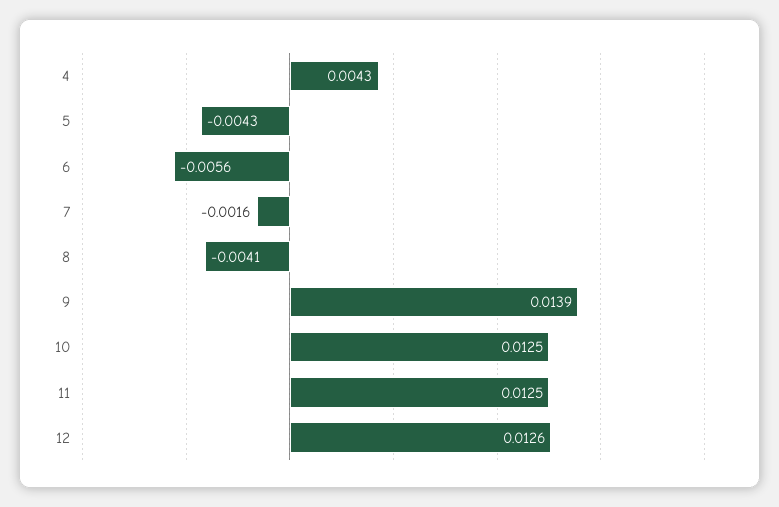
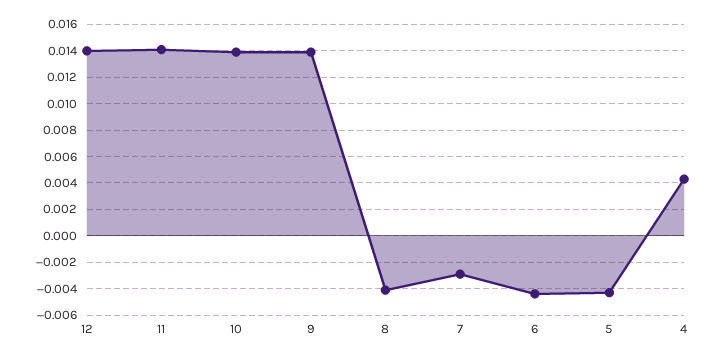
  {
    "4": 0.0043,
    "5": -0.0043,
-   "6": -0.0056,
+   "6": -0.0045,
-   "7": -0.0016,
+   "7": -0.003,
    "8": -0.0041,
    "9": 0.0139,
-   "10": 0.0125,
+   "10": 0.014,
-   "11": 0.0125,
+   "11": 0.014,
-   "12": 0.0126
+   "12": 0.014
  }

